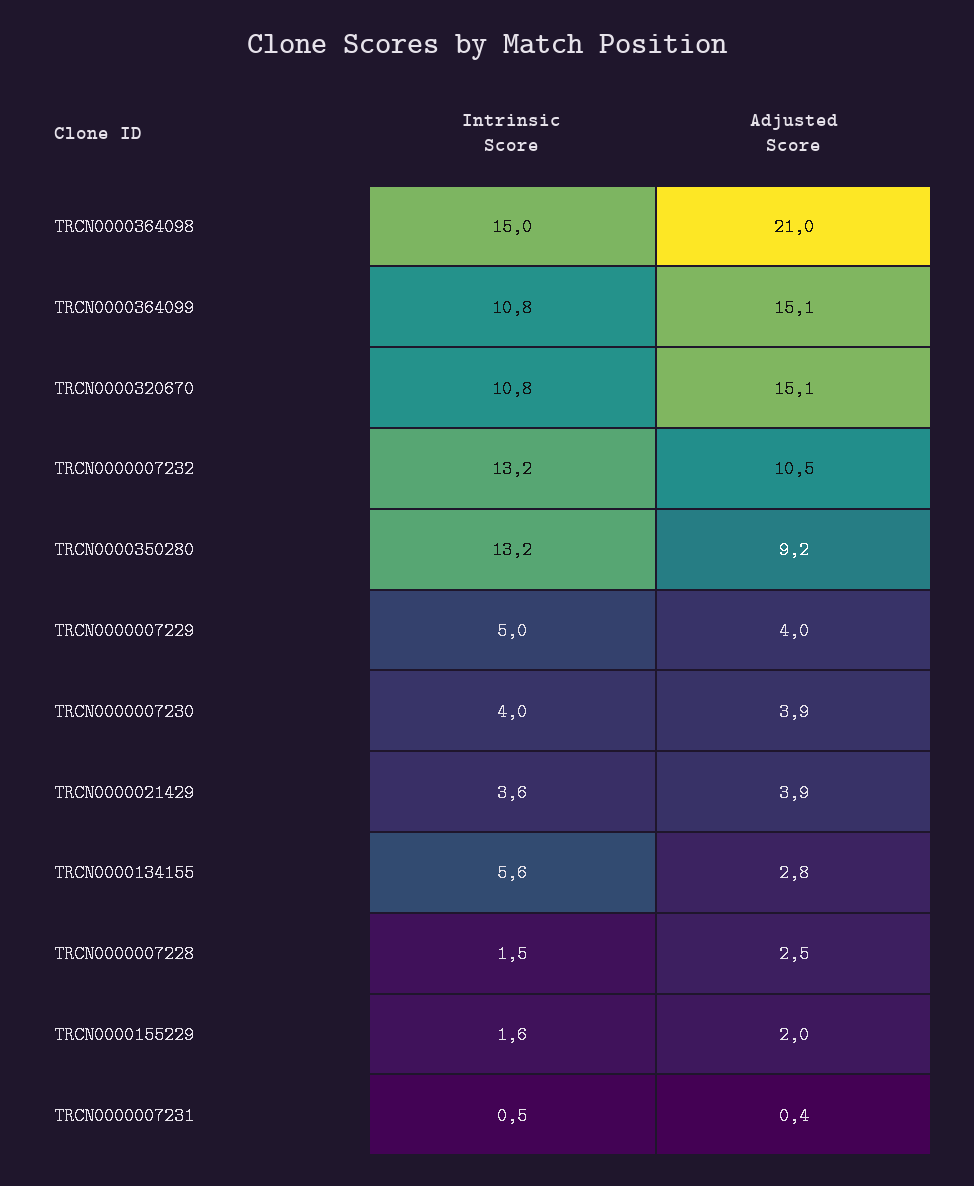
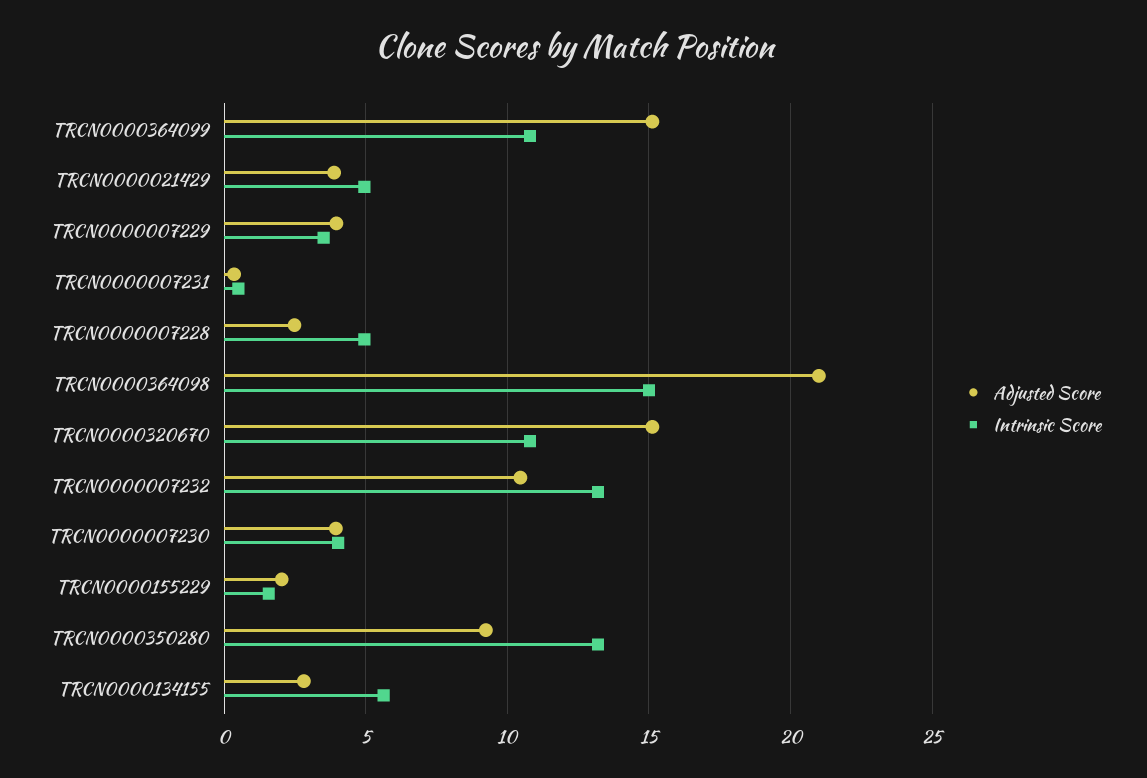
  {
    "Intrinsic Score": {
      "TRCN0000364098": 15,
      "TRCN0000364099": 10.8,
      "TRCN0000320670": 10.8,
      "TRCN0000007232": 13.2,
      "TRCN0000350280": 13.2,
-     "TRCN0000007229": 5,
+     "TRCN0000007229": 3.5,
      "TRCN0000007230": 4,
-     "TRCN0000021429": 3.6,
+     "TRCN0000021429": 5,
      "TRCN0000134155": 5.6,
-     "TRCN0000007228": 1.5,
+     "TRCN0000007228": 5,
      "TRCN0000155229": 1.6,
      "TRCN0000007231": 0.5
    },
    "Adjusted Score": {
      "TRCN0000364098": 21,
      "TRCN0000364099": 15.1,
      "TRCN0000320670": 15.1,
      "TRCN0000007232": 10.5,
      "TRCN0000350280": 9.2,
      "TRCN0000007229": 4,
      "TRCN0000007230": 3.9,
      "TRCN0000021429": 3.9,
      "TRCN0000134155": 2.8,
      "TRCN0000007228": 2.5,
      "TRCN0000155229": 2,
      "TRCN0000007231": 0.4
    }
  }

